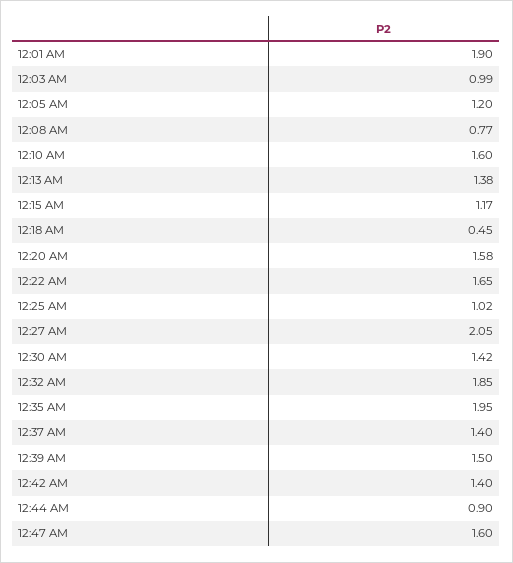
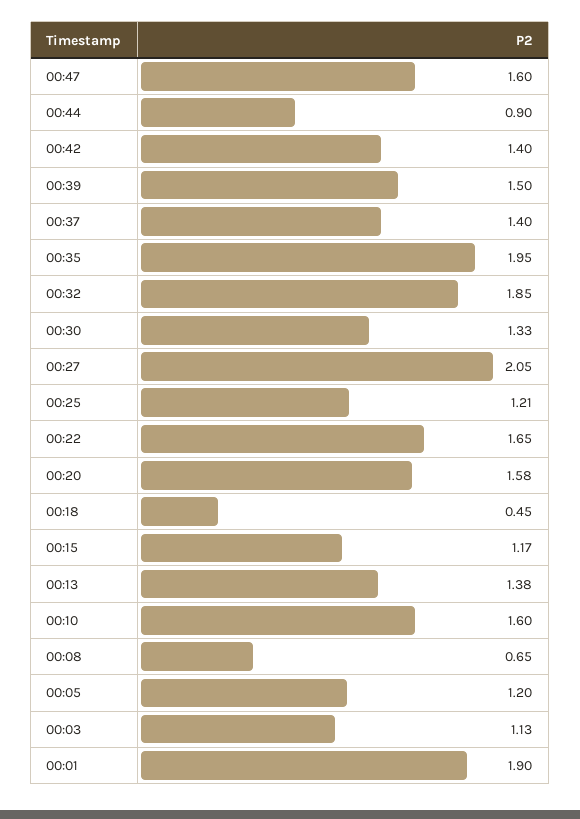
  {
    "12:01 AM": 1.9,
-   "12:03 AM": 0.99,
+   "12:03 AM": 1.13,
    "12:05 AM": 1.2,
-   "12:08 AM": 0.77,
+   "12:08 AM": 0.65,
    "12:10 AM": 1.6,
    "12:13 AM": 1.38,
    "12:15 AM": 1.17,
    "12:18 AM": 0.45,
    "12:20 AM": 1.58,
    "12:22 AM": 1.65,
-   "12:25 AM": 1.02,
+   "12:25 AM": 1.21,
    "12:27 AM": 2.05,
-   "12:30 AM": 1.42,
+   "12:30 AM": 1.33,
    "12:32 AM": 1.85,
    "12:35 AM": 1.95,
    "12:37 AM": 1.4,
    "12:39 AM": 1.5,
    "12:42 AM": 1.4,
    "12:44 AM": 0.9,
    "12:47 AM": 1.6
  }

